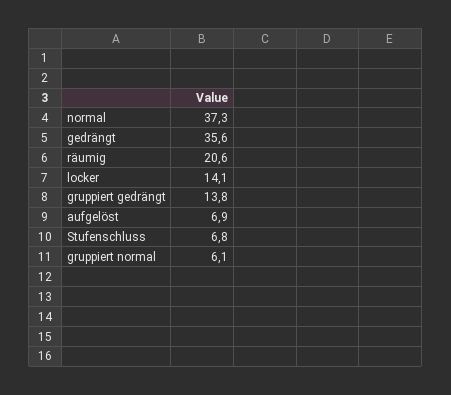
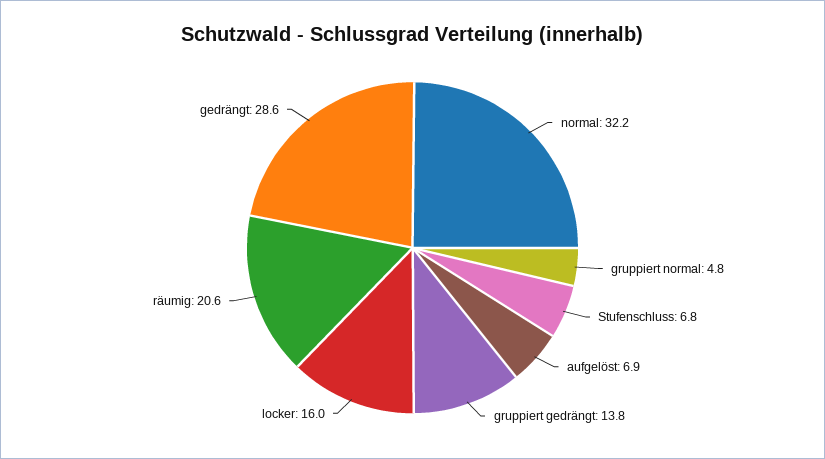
  {
-   "normal": 37.3,
+   "normal": 32.2,
-   "gedrängt": 35.6,
+   "gedrängt": 28.6,
    "räumig": 20.6,
-   "locker": 14.1,
+   "locker": 16,
    "gruppiert gedrängt": 13.8,
    "aufgelöst": 6.9,
    "Stufenschluss": 6.8,
-   "gruppiert normal": 6.1
+   "gruppiert normal": 4.8
  }

